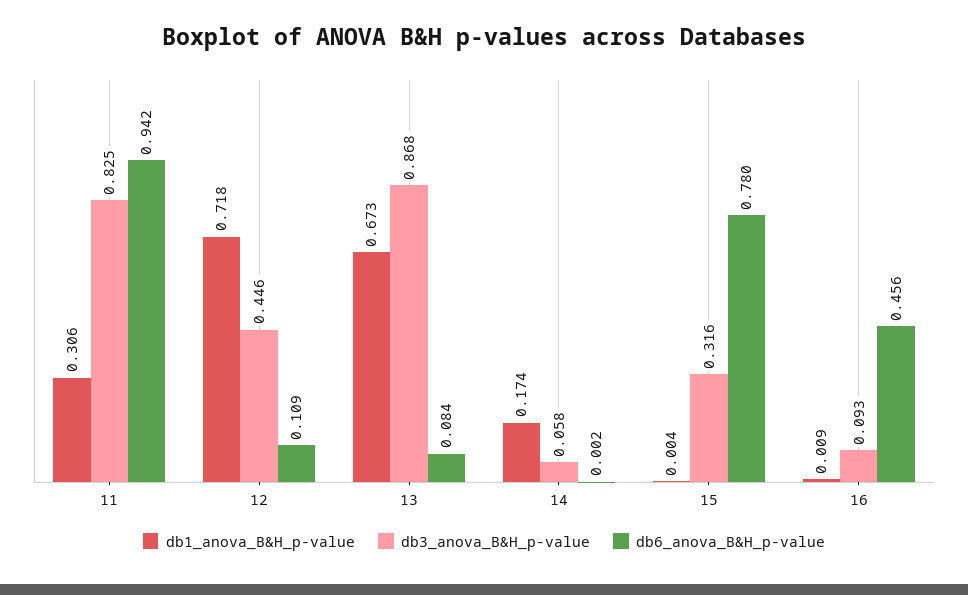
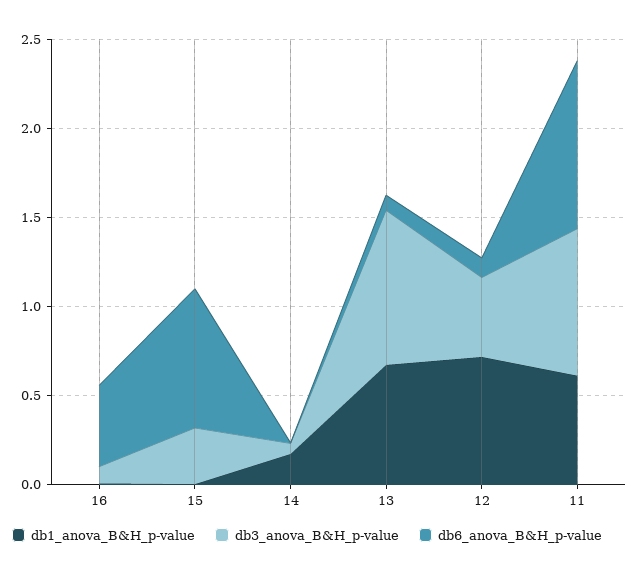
  {
    "db1_anova_B&H_p-value": {
-     "11": 0.306,
+     "11": 0.6,
      "12": 0.718,
      "13": 0.673,
      "14": 0.174,
      "15": 0.004,
      "16": 0.009
    },
    "db3_anova_B&H_p-value": {
      "11": 0.825,
      "12": 0.446,
      "13": 0.868,
      "14": 0.058,
      "15": 0.316,
      "16": 0.093
    },
    "db6_anova_B&H_p-value": {
      "11": 0.942,
      "12": 0.109,
      "13": 0.084,
      "14": 0.002,
      "15": 0.78,
      "16": 0.456
    }
  }

